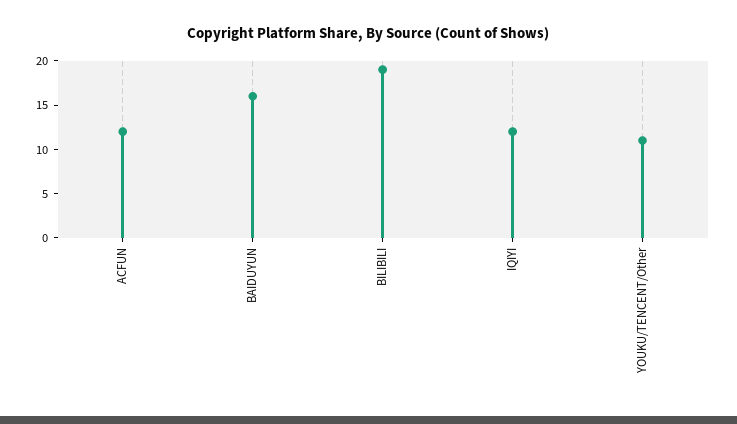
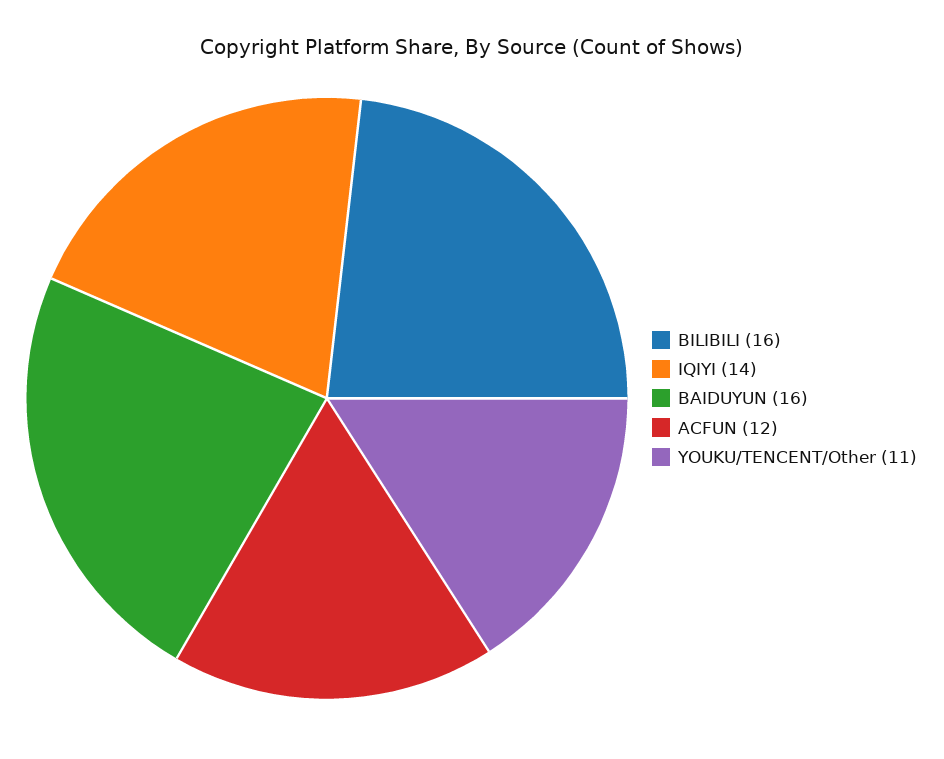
  {
    "ACFUN": 12,
    "BAIDUYUN": 16,
-   "BILIBILI": 19,
+   "BILIBILI": 16,
-   "IQIYI": 12,
+   "IQIYI": 14,
    "YOUKU/TENCENT/Other": 11
  }

